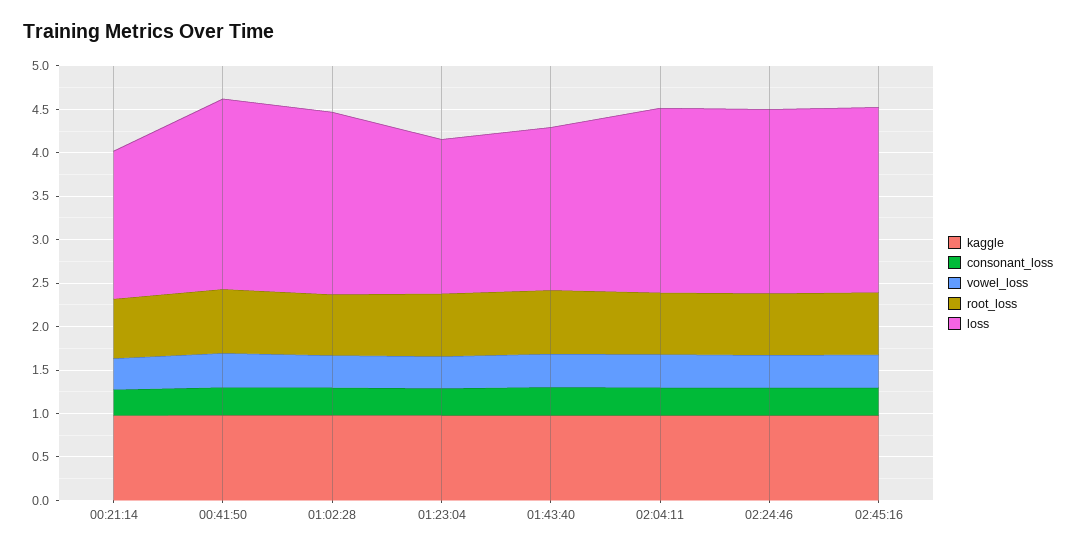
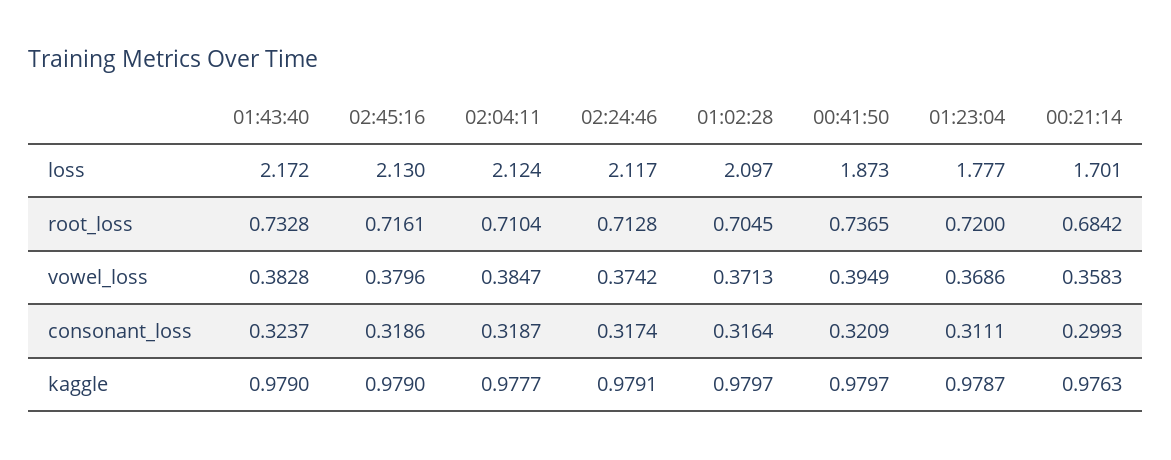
  {
    "kaggle": {
      "00:21:14": 0.9763,
      "00:41:50": 0.9797,
      "01:02:28": 0.9797,
      "01:23:04": 0.9787,
      "01:43:40": 0.979,
      "02:04:11": 0.9777,
      "02:24:46": 0.9791,
      "02:45:16": 0.979
    },
    "consonant_loss": {
      "00:21:14": 0.2993,
      "00:41:50": 0.3209,
      "01:02:28": 0.3164,
      "01:23:04": 0.3111,
      "01:43:40": 0.3237,
      "02:04:11": 0.3187,
      "02:24:46": 0.3174,
      "02:45:16": 0.3186
    },
    "vowel_loss": {
      "00:21:14": 0.3583,
      "00:41:50": 0.3949,
      "01:02:28": 0.3713,
      "01:23:04": 0.3686,
      "01:43:40": 0.3828,
      "02:04:11": 0.3847,
      "02:24:46": 0.3742,
      "02:45:16": 0.3796
    },
    "root_loss": {
      "00:21:14": 0.6842,
      "00:41:50": 0.7365,
      "01:02:28": 0.7045,
      "01:23:04": 0.72,
      "01:43:40": 0.7328,
      "02:04:11": 0.7104,
      "02:24:46": 0.7128,
      "02:45:16": 0.7161
    },
    "loss": {
      "00:21:14": 1.701,
-     "00:41:50": 2.2,
+     "00:41:50": 1.873,
      "01:02:28": 2.097,
      "01:23:04": 1.777,
-     "01:43:40": 1.9,
+     "01:43:40": 2.172,
      "02:04:11": 2.124,
      "02:24:46": 2.117,
      "02:45:16": 2.13
    }
  }

